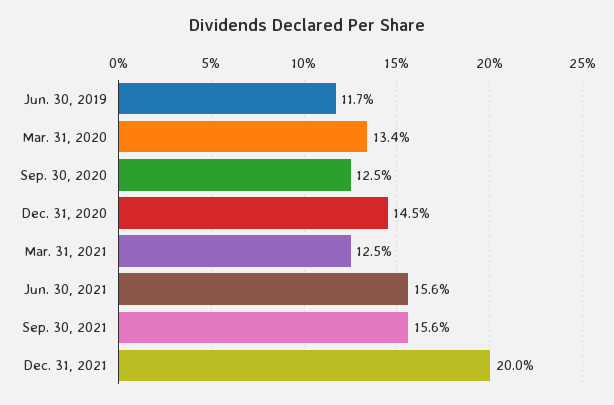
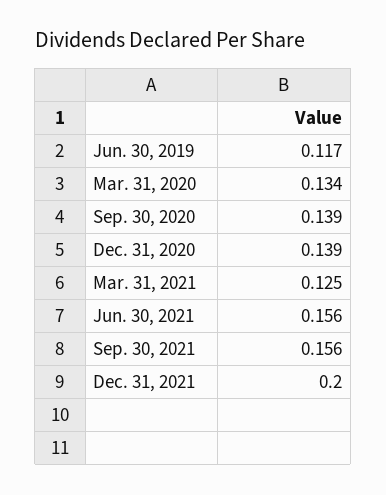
  {
    "Jun. 30, 2019": 0.117,
    "Mar. 31, 2020": 0.134,
-   "Sep. 30, 2020": 0.125,
+   "Sep. 30, 2020": 0.139,
-   "Dec. 31, 2020": 0.145,
+   "Dec. 31, 2020": 0.139,
    "Mar. 31, 2021": 0.125,
    "Jun. 30, 2021": 0.156,
    "Sep. 30, 2021": 0.156,
    "Dec. 31, 2021": 0.2
  }

